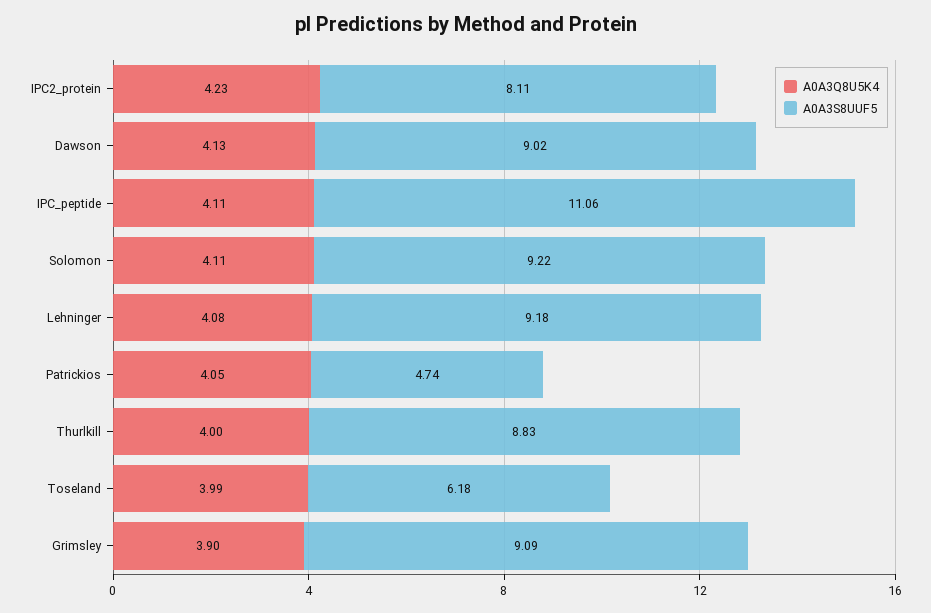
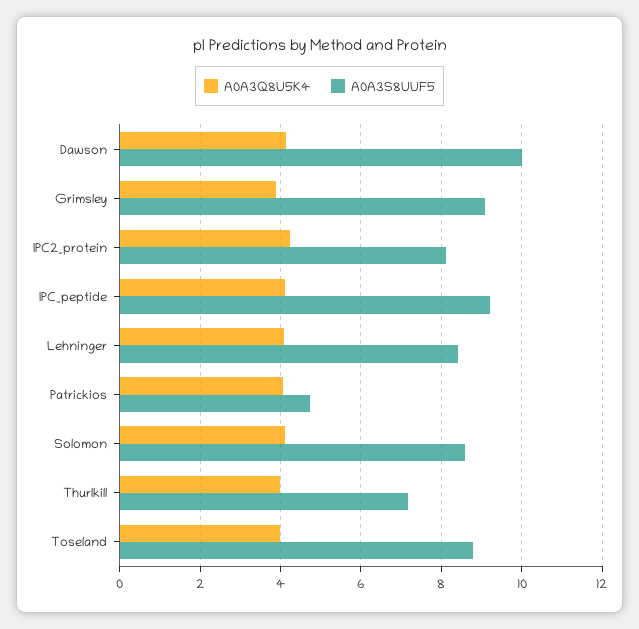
  {
    "A0A3Q8U5K4": {
      "IPC2_protein": 4.23,
      "Dawson": 4.13,
      "IPC_peptide": 4.11,
      "Solomon": 4.11,
      "Lehninger": 4.08,
      "Patrickios": 4.05,
      "Thurlkill": 4,
      "Toseland": 3.99,
      "Grimsley": 3.9
    },
    "A0A3S8UUF5": {
      "IPC2_protein": 8.11,
-     "Dawson": 9.02,
+     "Dawson": 10,
-     "IPC_peptide": 11.06,
+     "IPC_peptide": 9.2,
-     "Solomon": 9.22,
+     "Solomon": 8.6,
-     "Lehninger": 9.18,
+     "Lehninger": 8.4,
      "Patrickios": 4.74,
-     "Thurlkill": 8.83,
+     "Thurlkill": 7.2,
-     "Toseland": 6.18,
+     "Toseland": 8.8,
      "Grimsley": 9.09
    }
  }

